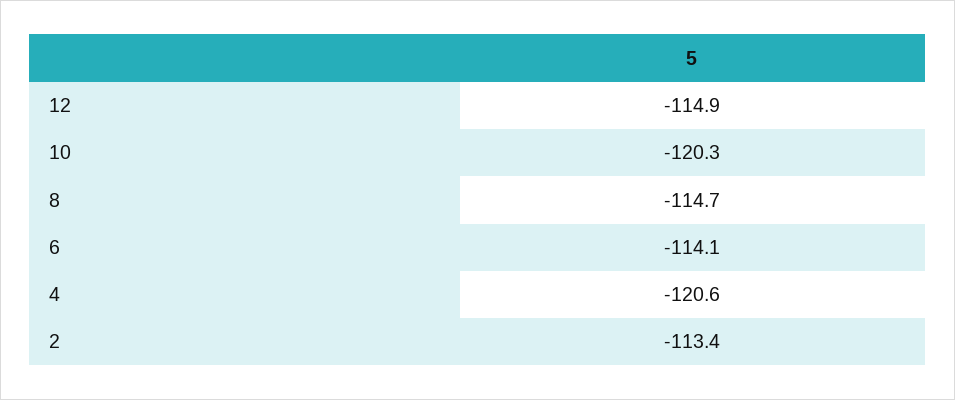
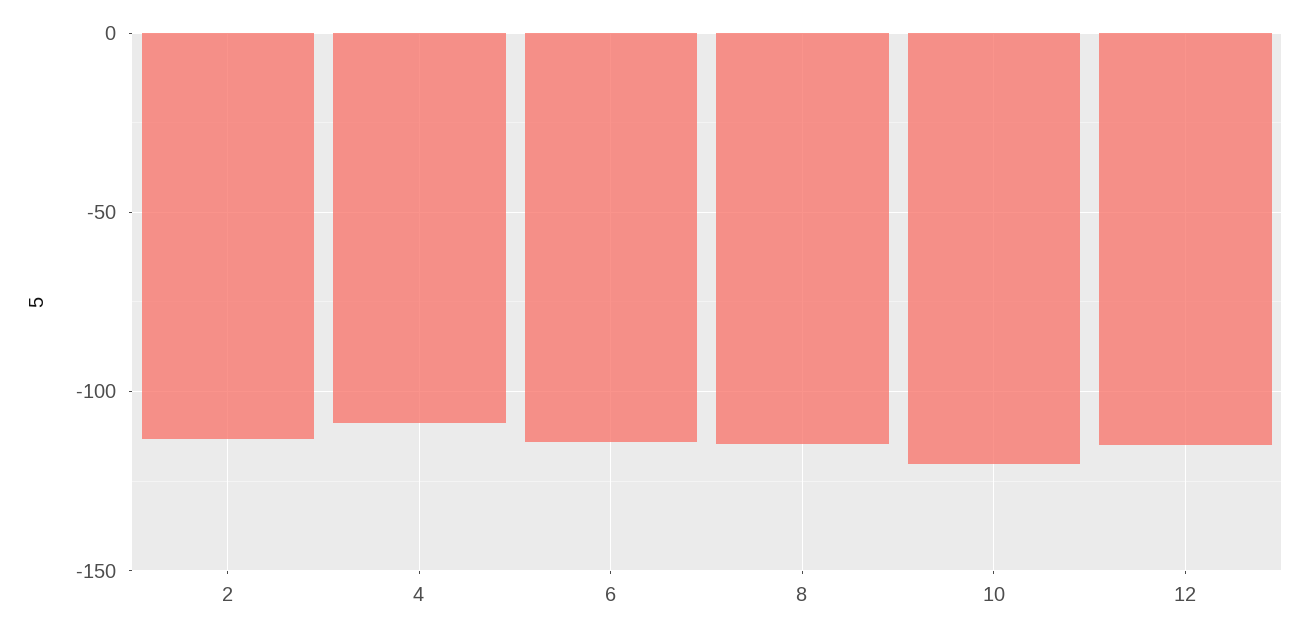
  {
    "12": -114.9,
    "10": -120.3,
    "8": -114.7,
    "6": -114.1,
-   "4": -120.6,
+   "4": -110,
    "2": -113.4
  }

